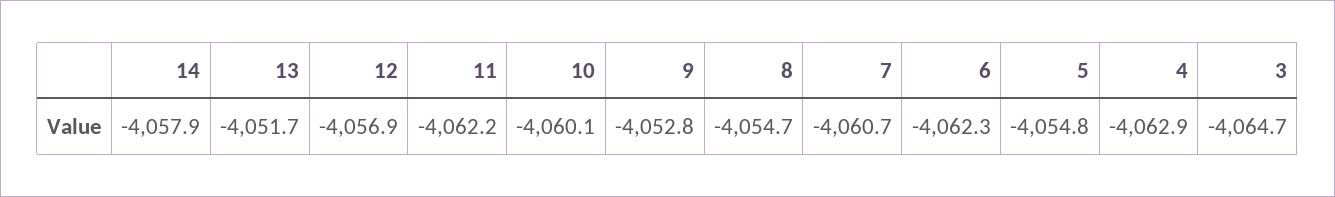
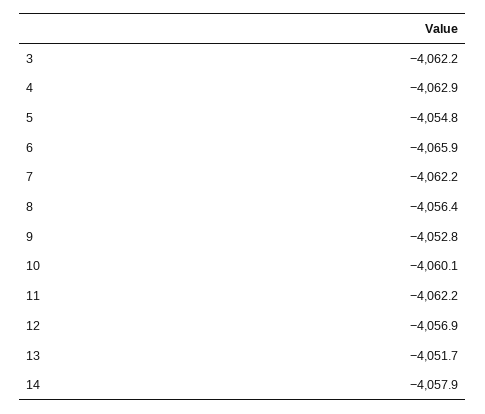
  {
    "14": -4057.9,
    "13": -4051.7,
    "12": -4056.9,
    "11": -4062.2,
    "10": -4060.1,
    "9": -4052.8,
-   "8": -4054.7,
+   "8": -4056.4,
-   "7": -4060.7,
+   "7": -4062.2,
-   "6": -4062.3,
+   "6": -4065.9,
    "5": -4054.8,
    "4": -4062.9,
-   "3": -4064.7
+   "3": -4062.2
  }

